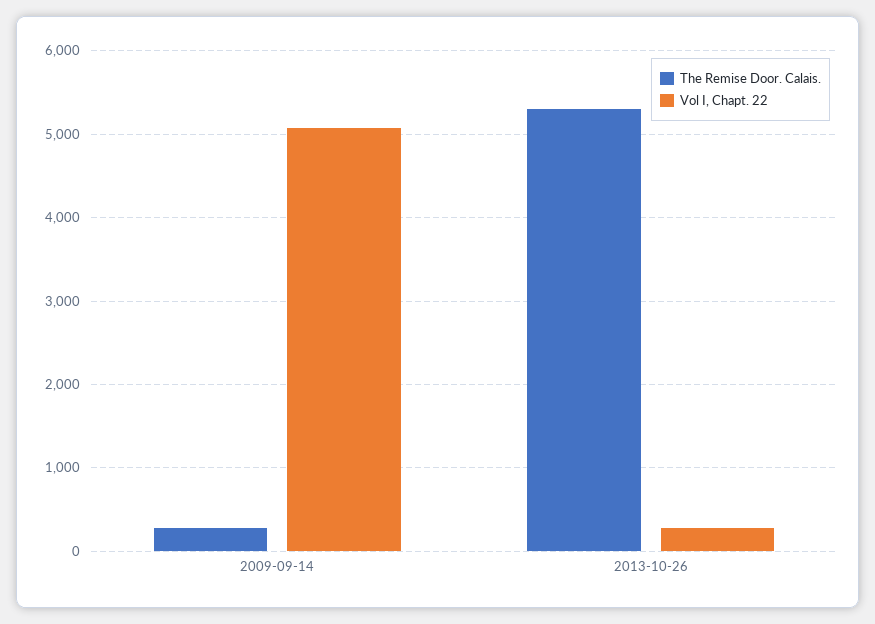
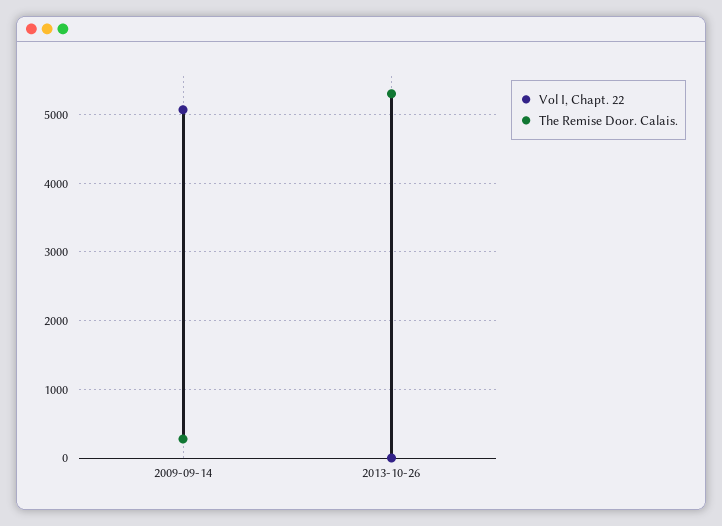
  {
    "The Remise Door. Calais.": {
      "2009-09-14": 300,
      "2013-10-26": 5300
    },
    "Vol I, Chapt. 22": {
      "2009-09-14": 5100,
-     "2013-10-26": 300
+     "2013-10-26": 0
    }
  }

